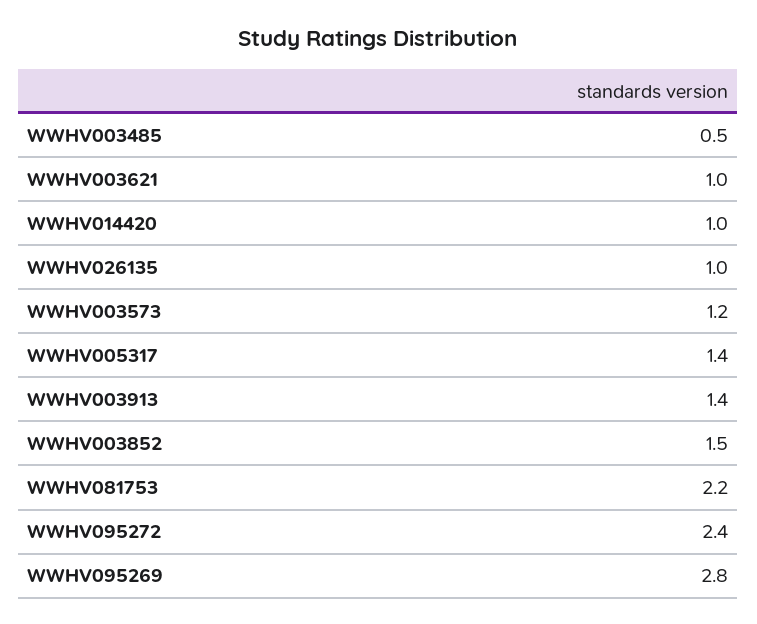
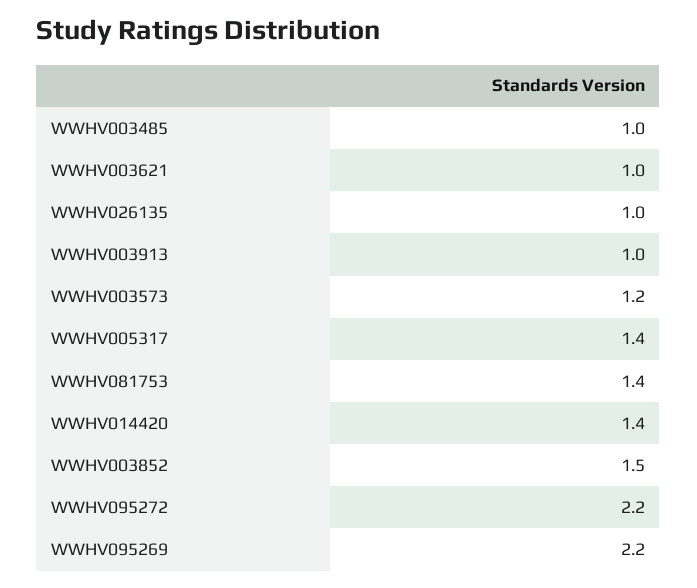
  {
-   "WWHV003485": 0.5,
+   "WWHV003485": 1,
    "WWHV003621": 1,
-   "WWHV014420": 1,
+   "WWHV014420": 1.4,
    "WWHV026135": 1,
    "WWHV003573": 1.2,
    "WWHV005317": 1.4,
-   "WWHV003913": 1.4,
+   "WWHV003913": 1,
    "WWHV003852": 1.5,
-   "WWHV081753": 2.2,
+   "WWHV081753": 1.4,
-   "WWHV095272": 2.4,
+   "WWHV095272": 2.2,
-   "WWHV095269": 2.8
+   "WWHV095269": 2.2
  }

